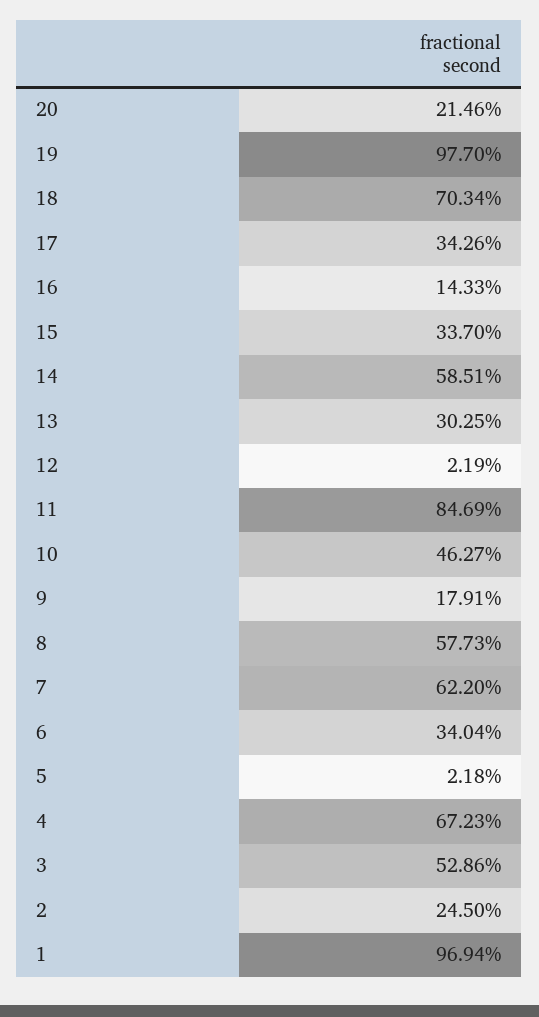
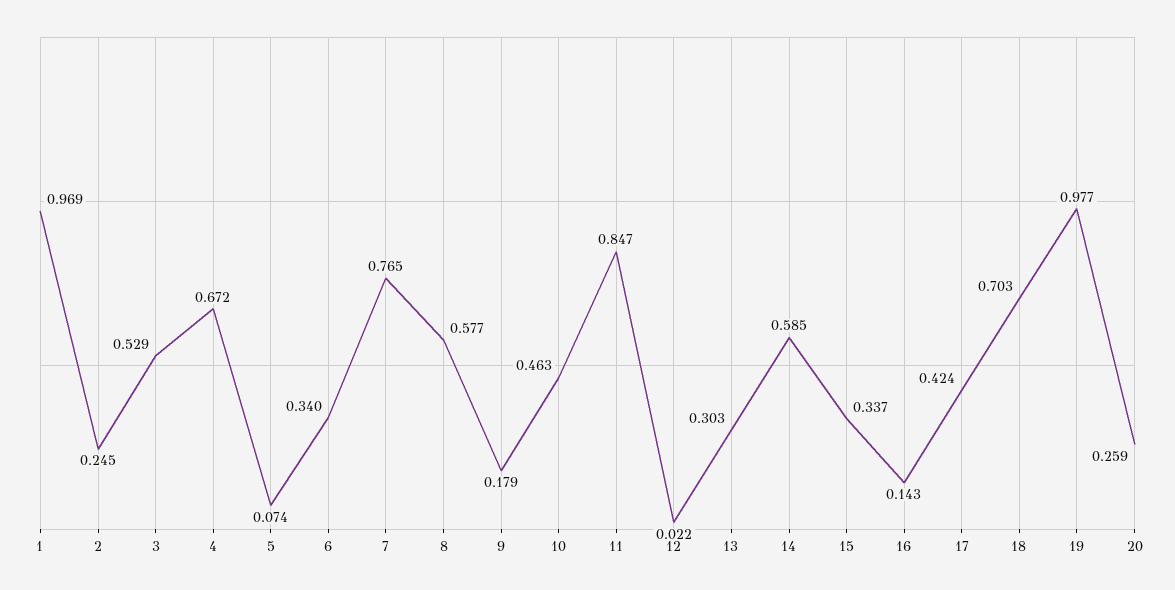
  {
-   "20": 0.2146,
+   "20": 0.259,
    "19": 0.977,
    "18": 0.7034,
-   "17": 0.3426,
+   "17": 0.424,
    "16": 0.1433,
    "15": 0.337,
    "14": 0.5851,
    "13": 0.3025,
    "12": 0.0219,
    "11": 0.8469,
    "10": 0.4627,
    "9": 0.1791,
    "8": 0.5773,
-   "7": 0.622,
+   "7": 0.765,
    "6": 0.3404,
-   "5": 0.0218,
+   "5": 0.074,
    "4": 0.6723,
    "3": 0.5286,
    "2": 0.245,
    "1": 0.9694
  }

